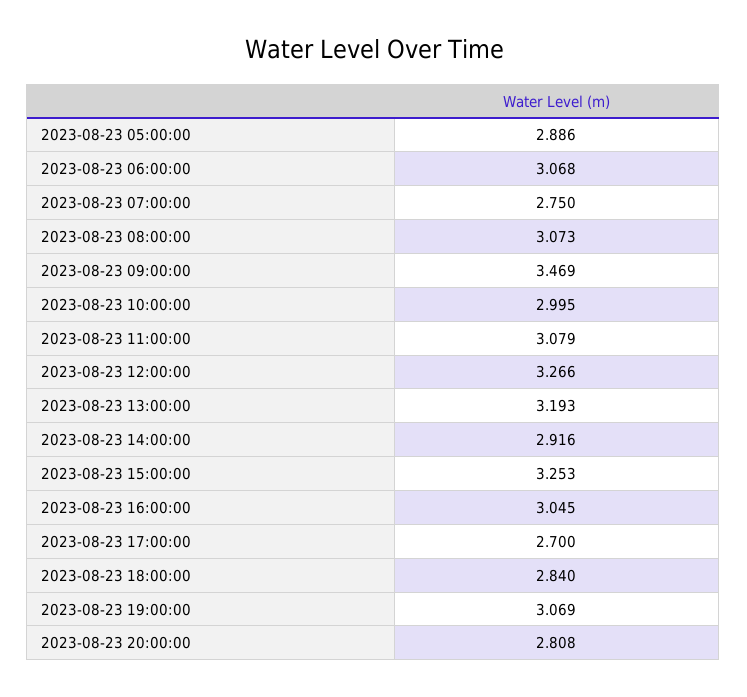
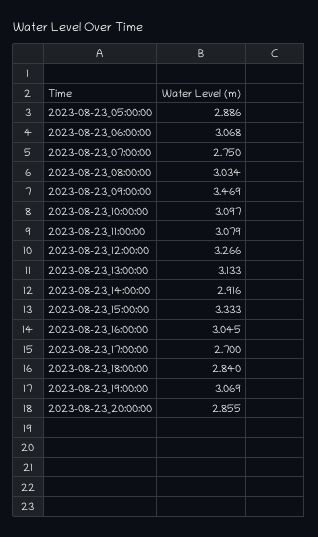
  {
    "2023-08-23 05:00:00": 2.886,
    "2023-08-23 06:00:00": 3.068,
    "2023-08-23 07:00:00": 2.75,
-   "2023-08-23 08:00:00": 3.073,
+   "2023-08-23 08:00:00": 3.034,
    "2023-08-23 09:00:00": 3.469,
-   "2023-08-23 10:00:00": 2.995,
+   "2023-08-23 10:00:00": 3.097,
    "2023-08-23 11:00:00": 3.079,
    "2023-08-23 12:00:00": 3.266,
-   "2023-08-23 13:00:00": 3.193,
+   "2023-08-23 13:00:00": 3.133,
    "2023-08-23 14:00:00": 2.916,
-   "2023-08-23 15:00:00": 3.253,
+   "2023-08-23 15:00:00": 3.333,
    "2023-08-23 16:00:00": 3.045,
    "2023-08-23 17:00:00": 2.7,
    "2023-08-23 18:00:00": 2.84,
    "2023-08-23 19:00:00": 3.069,
-   "2023-08-23 20:00:00": 2.808
+   "2023-08-23 20:00:00": 2.855
  }

